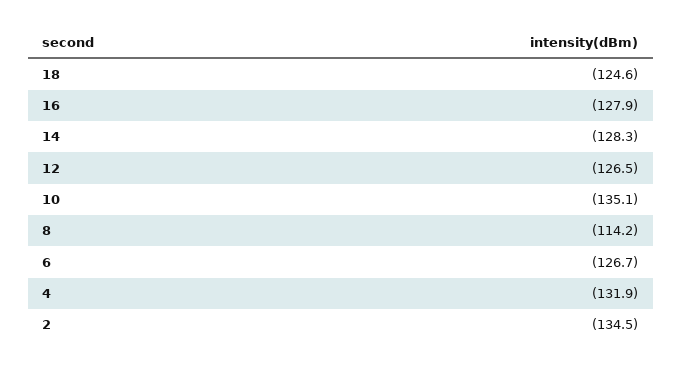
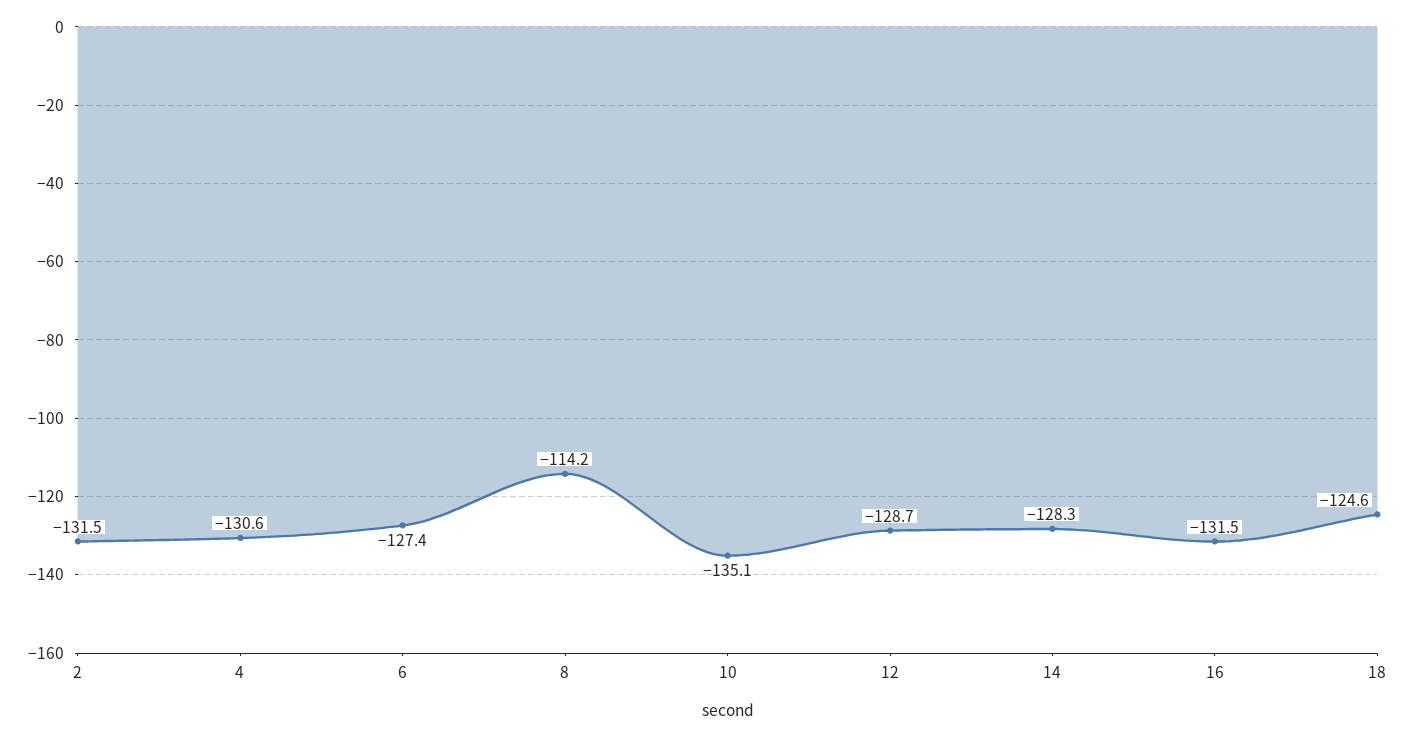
  {
    "18": -124.6,
-   "16": -127.9,
+   "16": -131.5,
    "14": -128.3,
-   "12": -126.5,
+   "12": -128.7,
    "10": -135.1,
    "8": -114.2,
-   "6": -126.7,
+   "6": -127.4,
-   "4": -131.9,
+   "4": -130.6,
-   "2": -134.5
+   "2": -131.5
  }

